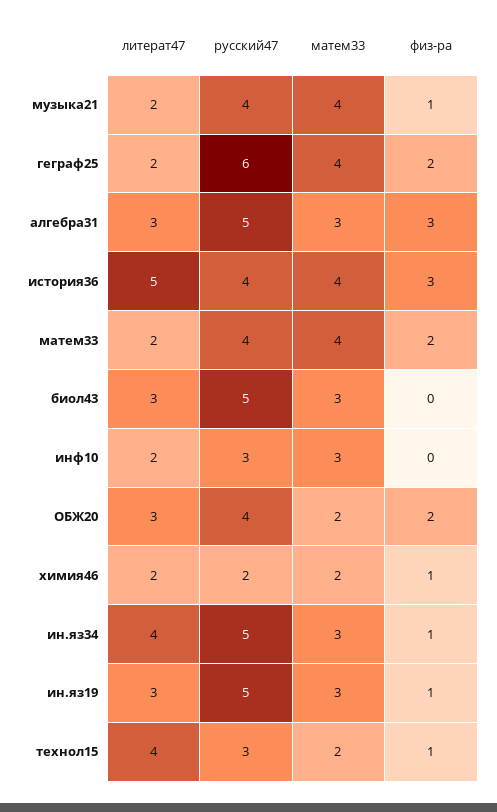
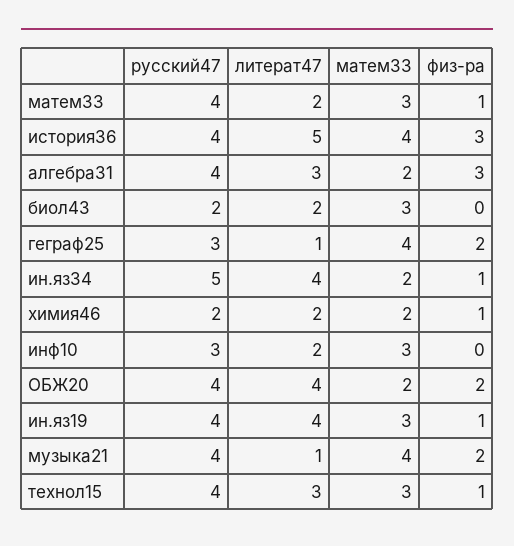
  {
    "литерат47": {
-     "музыка21": 2,
+     "музыка21": 1,
-     "геграф25": 2,
+     "геграф25": 1,
      "алгебра31": 3,
      "история36": 5,
      "матем33": 2,
-     "биол43": 3,
+     "биол43": 2,
      "инф10": 2,
-     "ОБЖ20": 3,
+     "ОБЖ20": 4,
      "химия46": 2,
      "ин.яз34": 4,
-     "ин.яз19": 3,
+     "ин.яз19": 4,
-     "технол15": 4
+     "технол15": 3
    },
    "русский47": {
      "музыка21": 4,
-     "геграф25": 6,
+     "геграф25": 3,
-     "алгебра31": 5,
+     "алгебра31": 4,
      "история36": 4,
      "матем33": 4,
-     "биол43": 5,
+     "биол43": 2,
      "инф10": 3,
      "ОБЖ20": 4,
      "химия46": 2,
      "ин.яз34": 5,
-     "ин.яз19": 5,
+     "ин.яз19": 4,
-     "технол15": 3
+     "технол15": 4
    },
    "матем33": {
      "музыка21": 4,
      "геграф25": 4,
-     "алгебра31": 3,
+     "алгебра31": 2,
      "история36": 4,
-     "матем33": 4,
+     "матем33": 3,
      "биол43": 3,
      "инф10": 3,
      "ОБЖ20": 2,
      "химия46": 2,
-     "ин.яз34": 3,
+     "ин.яз34": 2,
      "ин.яз19": 3,
-     "технол15": 2
+     "технол15": 3
    },
    "физ-ра": {
-     "музыка21": 1,
+     "музыка21": 2,
      "геграф25": 2,
      "алгебра31": 3,
      "история36": 3,
-     "матем33": 2,
+     "матем33": 1,
      "биол43": 0,
      "инф10": 0,
      "ОБЖ20": 2,
      "химия46": 1,
      "ин.яз34": 1,
      "ин.яз19": 1,
      "технол15": 1
    }
  }

